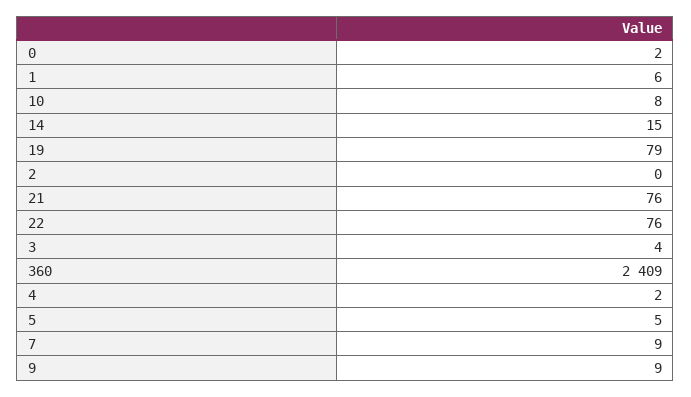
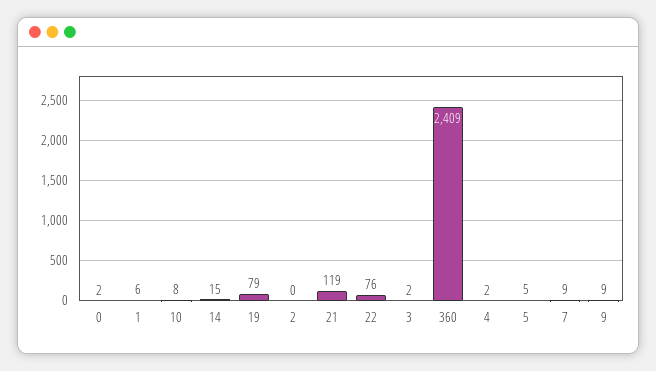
  {
    "0": 2,
    "1": 6,
    "10": 8,
    "14": 15,
    "19": 79,
    "2": 0,
-   "21": 76,
+   "21": 119,
    "22": 76,
-   "3": 4,
+   "3": 2,
    "360": 2409,
    "4": 2,
    "5": 5,
    "7": 9,
    "9": 9
  }

